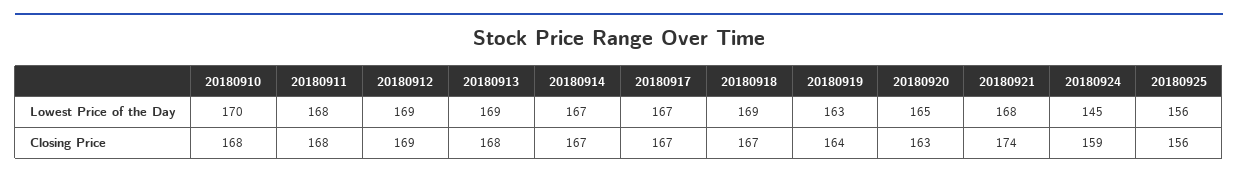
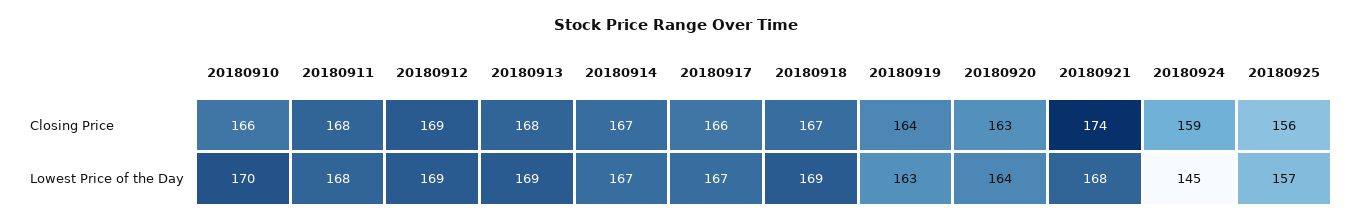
  {
    "20180910": {
      "Lowest Price of the Day": 170,
-     "Closing Price": 168
+     "Closing Price": 166
    },
    "20180911": {
      "Lowest Price of the Day": 168,
      "Closing Price": 168
    },
    "20180912": {
      "Lowest Price of the Day": 169,
      "Closing Price": 169
    },
    "20180913": {
      "Lowest Price of the Day": 169,
      "Closing Price": 168
    },
    "20180914": {
      "Lowest Price of the Day": 167,
      "Closing Price": 167
    },
    "20180917": {
      "Lowest Price of the Day": 167,
-     "Closing Price": 167
+     "Closing Price": 166
    },
    "20180918": {
      "Lowest Price of the Day": 169,
      "Closing Price": 167
    },
    "20180919": {
      "Lowest Price of the Day": 163,
      "Closing Price": 164
    },
    "20180920": {
-     "Lowest Price of the Day": 165,
+     "Lowest Price of the Day": 164,
      "Closing Price": 163
    },
    "20180921": {
      "Lowest Price of the Day": 168,
      "Closing Price": 174
    },
    "20180924": {
      "Lowest Price of the Day": 145,
      "Closing Price": 159
    },
    "20180925": {
-     "Lowest Price of the Day": 156,
+     "Lowest Price of the Day": 157,
      "Closing Price": 156
    }
  }

